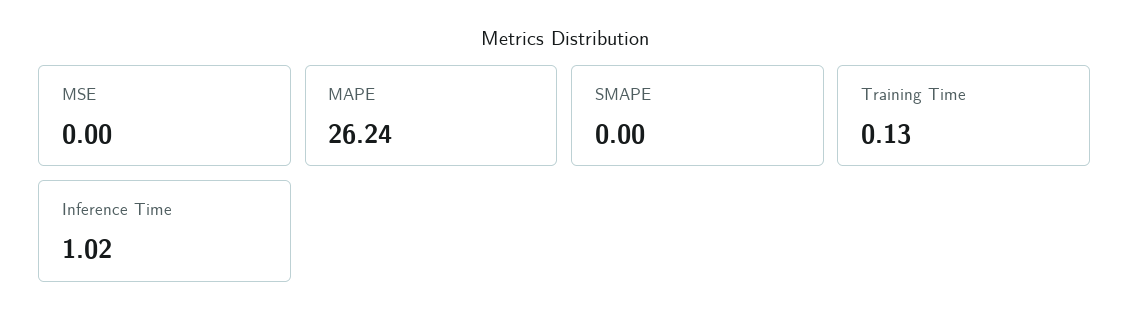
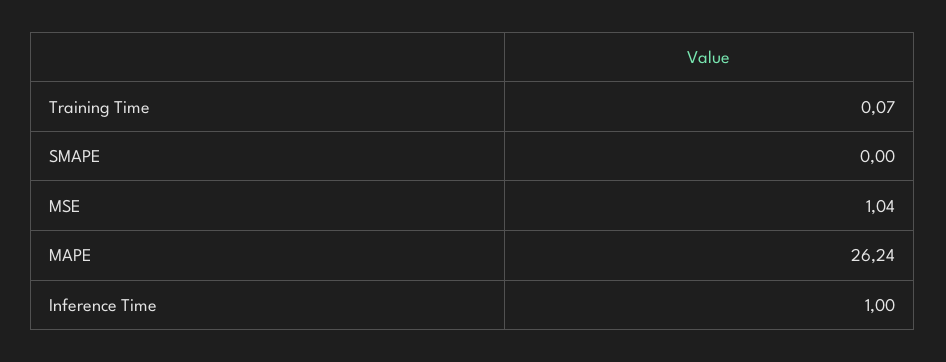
  {
-   "MSE": 0,
+   "MSE": 1.04,
    "MAPE": 26.24,
    "SMAPE": 0,
-   "Training Time": 0.13,
+   "Training Time": 0.07,
-   "Inference Time": 1.02
+   "Inference Time": 1
  }

